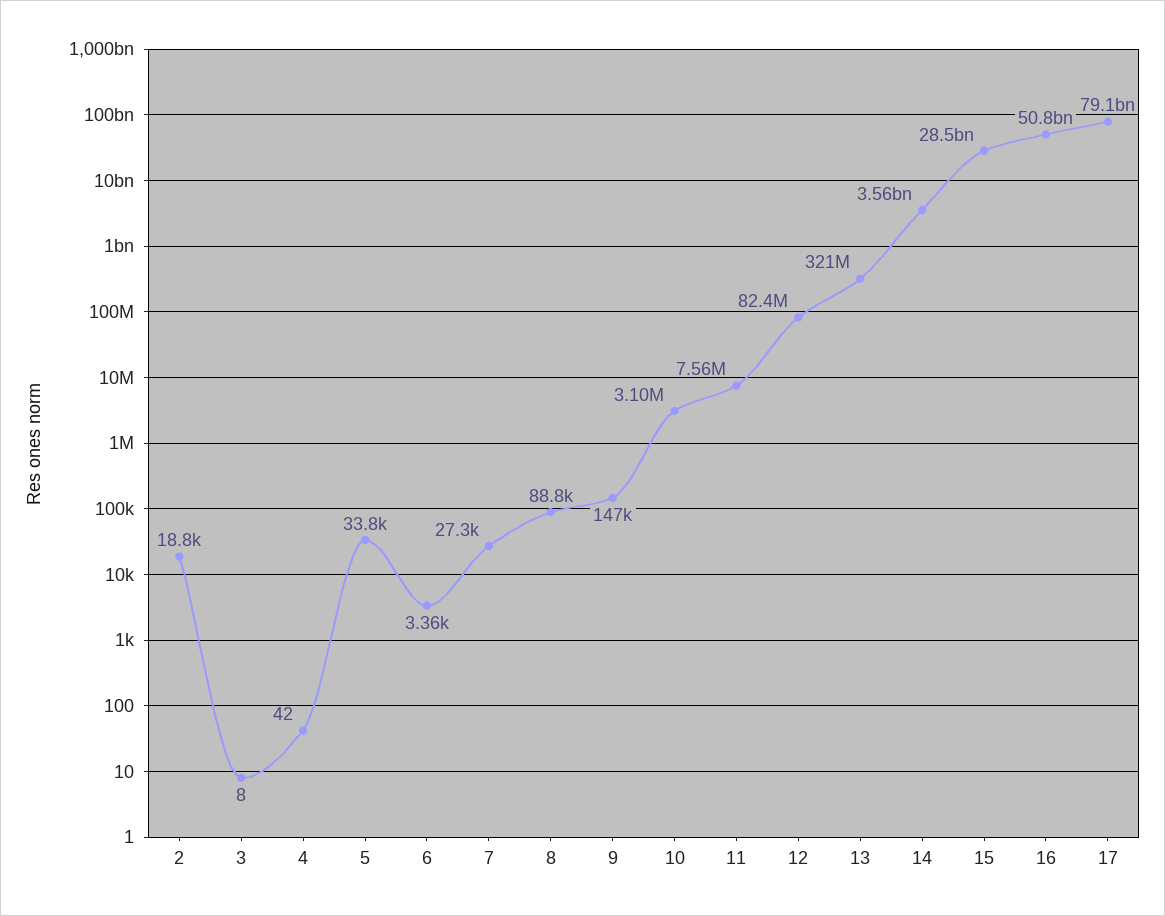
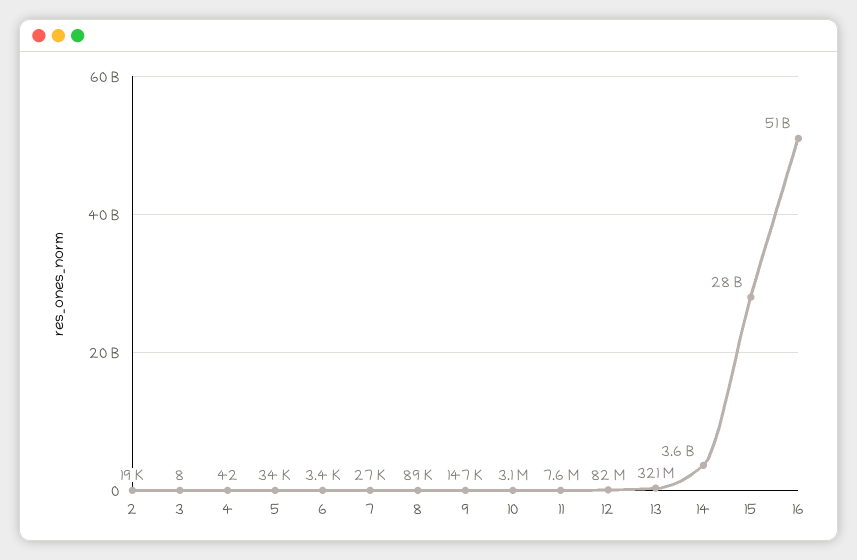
  {
    "2": 18800,
    "3": 8,
    "4": 42,
    "5": 33800,
    "6": 3360,
    "7": 27300,
    "8": 88800,
    "9": 147000,
    "10": 3100000,
    "11": 7560000,
    "12": 82400000,
    "13": 321000000,
    "14": 3560000000,
    "15": 28500000000,
-   "16": 50800000000,
+   "16": 50800000000
-   "17": 79100000000
  }

